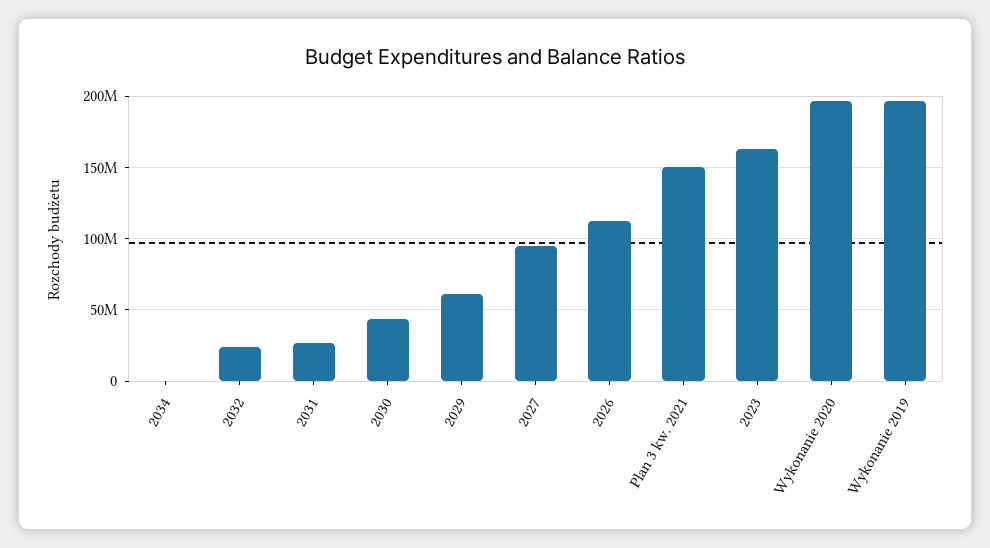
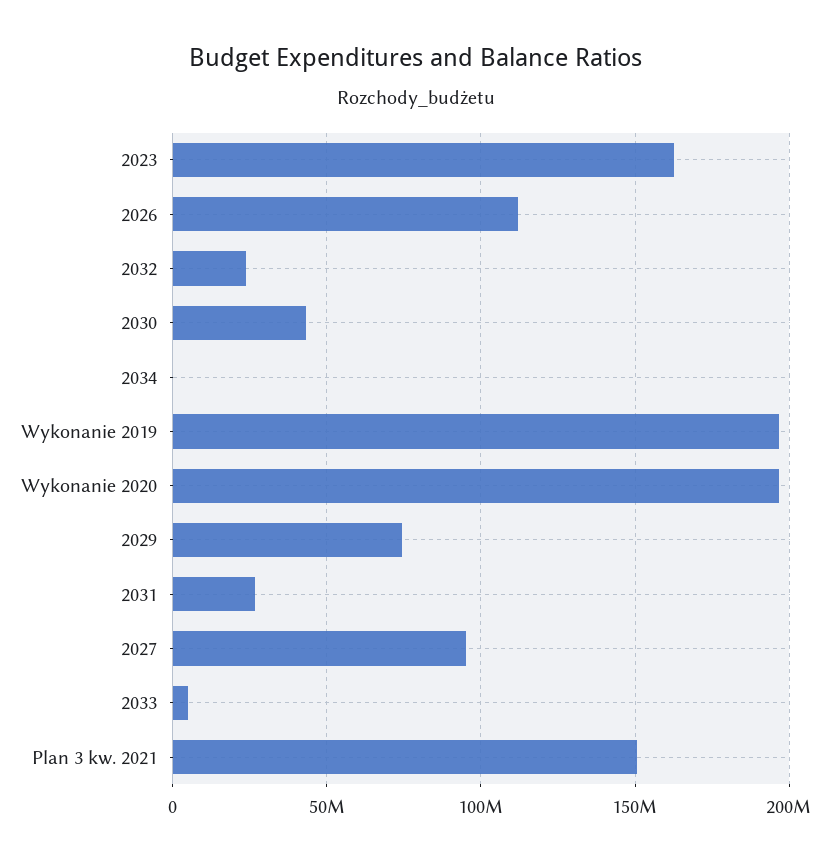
  {
    "2034": 0,
    "2032": 25000000,
    "2031": 25000000,
    "2030": 45000000,
-   "2029": 60000000,
+   "2029": 75000000,
    "2027": 95000000,
    "2026": 110000000,
    "Plan 3 kw. 2021": 150000000,
    "2023": 165000000,
    "Wykonanie 2020": 195000000,
-   "Wykonanie 2019": 195000000
+   "Wykonanie 2019": 195000000,
+   "2033": 5000000
  }

